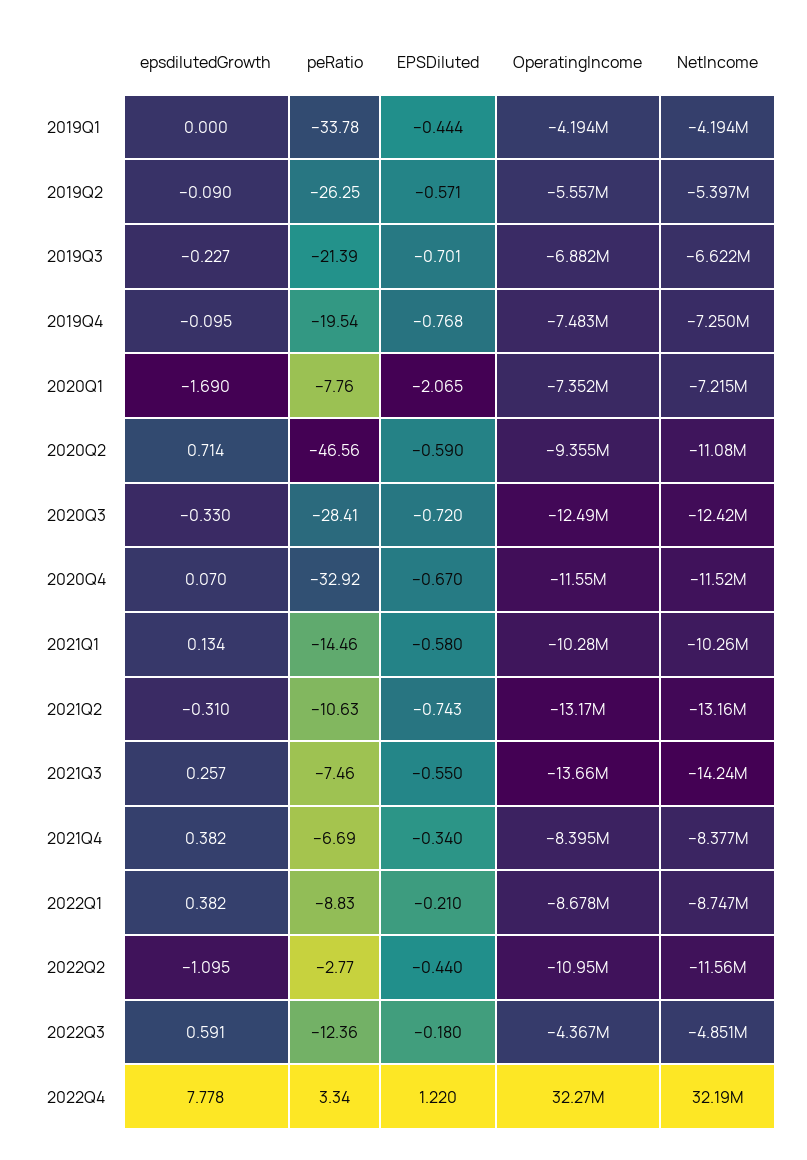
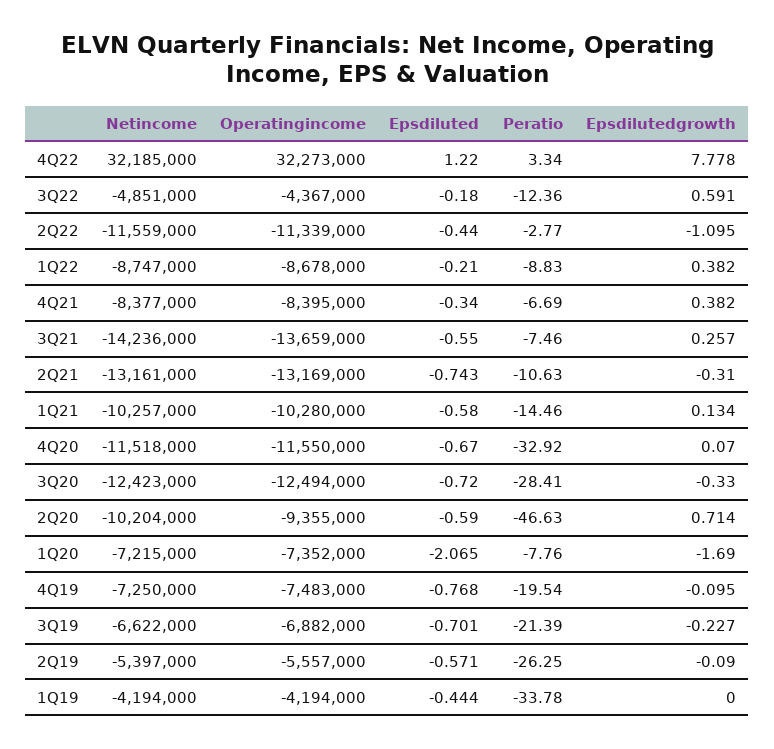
  {
    "epsdilutedGrowth": {
      "2019Q1": 0,
      "2019Q2": -0.09,
      "2019Q3": -0.227,
      "2019Q4": -0.095,
      "2020Q1": -1.69,
      "2020Q2": 0.714,
      "2020Q3": -0.33,
      "2020Q4": 0.07,
      "2021Q1": 0.134,
      "2021Q2": -0.31,
      "2021Q3": 0.257,
      "2021Q4": 0.382,
      "2022Q1": 0.382,
      "2022Q2": -1.095,
      "2022Q3": 0.591,
      "2022Q4": 7.778
    },
    "peRatio": {
      "2019Q1": -33.78,
      "2019Q2": -26.25,
      "2019Q3": -21.39,
      "2019Q4": -19.54,
      "2020Q1": -7.76,
-     "2020Q2": -46.56,
+     "2020Q2": -46.63,
      "2020Q3": -28.41,
      "2020Q4": -32.92,
      "2021Q1": -14.46,
      "2021Q2": -10.63,
      "2021Q3": -7.46,
      "2021Q4": -6.69,
      "2022Q1": -8.83,
      "2022Q2": -2.77,
      "2022Q3": -12.36,
      "2022Q4": 3.34
    },
    "EPSDiluted": {
      "2019Q1": -0.444,
      "2019Q2": -0.571,
      "2019Q3": -0.701,
      "2019Q4": -0.768,
      "2020Q1": -2.065,
      "2020Q2": -0.59,
      "2020Q3": -0.72,
      "2020Q4": -0.67,
      "2021Q1": -0.58,
      "2021Q2": -0.743,
      "2021Q3": -0.55,
      "2021Q4": -0.34,
      "2022Q1": -0.21,
      "2022Q2": -0.44,
      "2022Q3": -0.18,
      "2022Q4": 1.22
    },
    "OperatingIncome": {
      "2019Q1": -4194000,
      "2019Q2": -5557000,
      "2019Q3": -6882000,
      "2019Q4": -7483000,
      "2020Q1": -7352000,
      "2020Q2": -9355000,
      "2020Q3": -12494000,
      "2020Q4": -11550000,
      "2021Q1": -10280000,
      "2021Q2": -13169000,
      "2021Q3": -13659000,
      "2021Q4": -8395000,
      "2022Q1": -8678000,
-     "2022Q2": -10950000,
+     "2022Q2": -11339000,
      "2022Q3": -4367000,
      "2022Q4": 32273000
    },
    "NetIncome": {
      "2019Q1": -4194000,
      "2019Q2": -5397000,
      "2019Q3": -6622000,
      "2019Q4": -7250000,
      "2020Q1": -7215000,
-     "2020Q2": -11080000,
+     "2020Q2": -10204000,
      "2020Q3": -12423000,
      "2020Q4": -11518000,
      "2021Q1": -10257000,
      "2021Q2": -13161000,
      "2021Q3": -14236000,
      "2021Q4": -8377000,
      "2022Q1": -8747000,
      "2022Q2": -11559000,
      "2022Q3": -4851000,
      "2022Q4": 32185000
    }
  }

